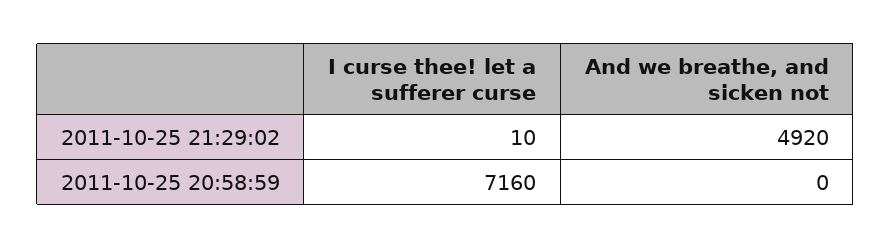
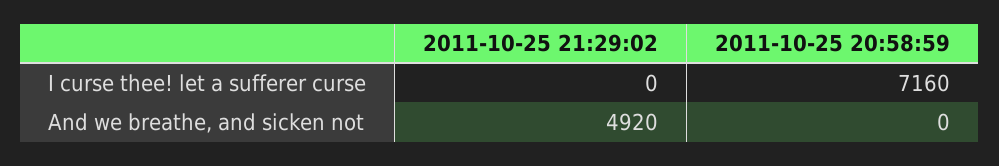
  {
    "I curse thee! let a sufferer curse": {
-     "2011-10-25 21:29:02": 10,
+     "2011-10-25 21:29:02": 0,
      "2011-10-25 20:58:59": 7160
    },
    "And we breathe, and sicken not": {
      "2011-10-25 21:29:02": 4920,
      "2011-10-25 20:58:59": 0
    }
  }

